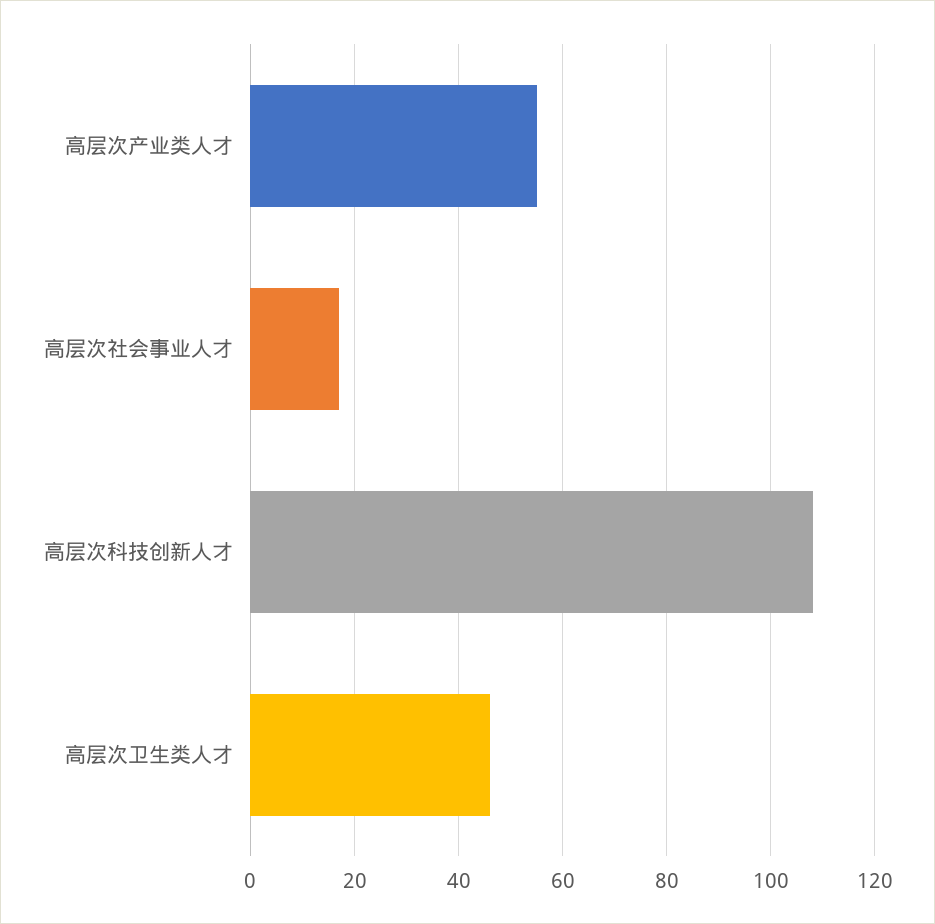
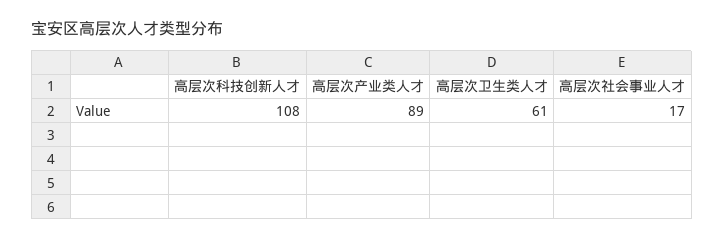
  {
-   "高层次产业类人才": 55,
+   "高层次产业类人才": 89,
    "高层次社会事业人才": 17,
    "高层次科技创新人才": 108,
-   "高层次卫生类人才": 45
+   "高层次卫生类人才": 61
  }

